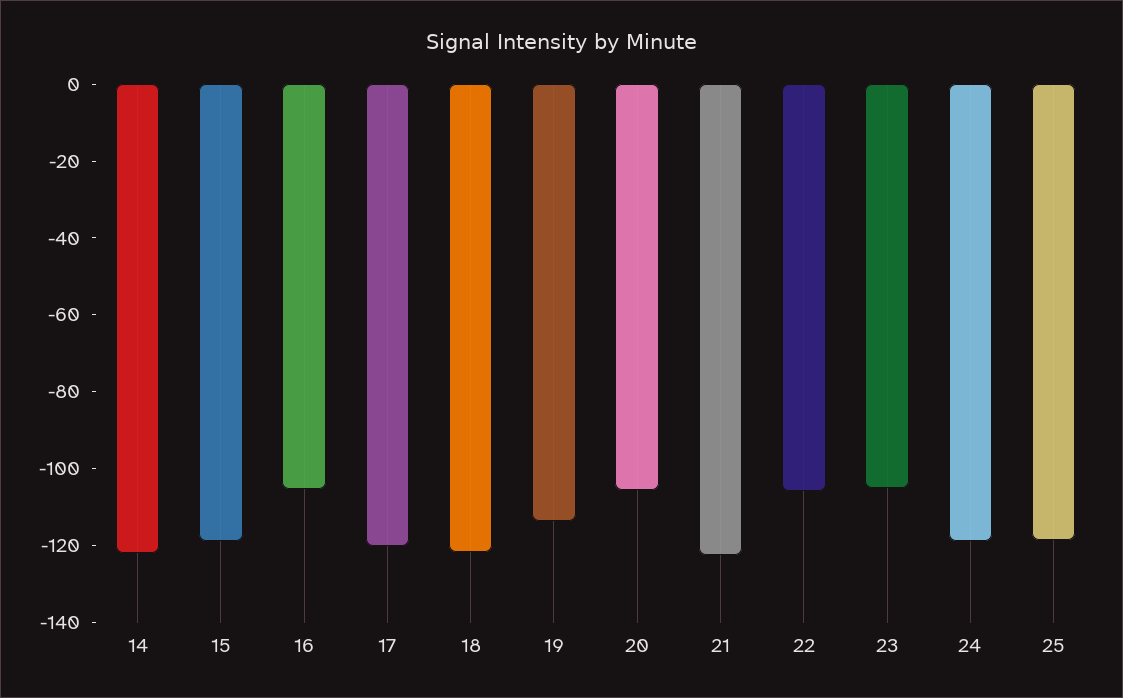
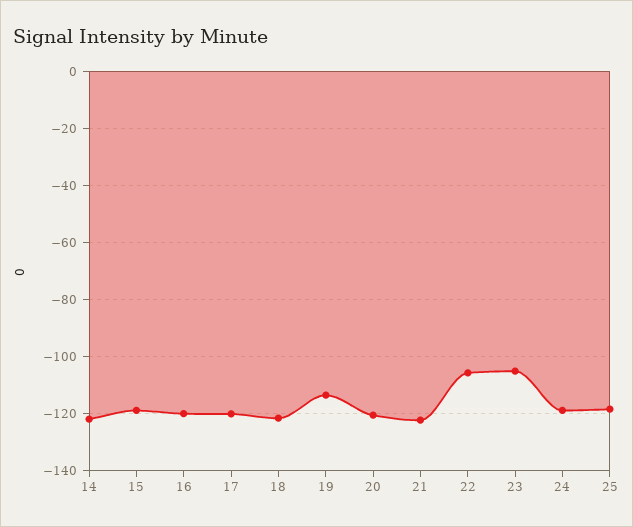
  {
    "14": -122.5,
    "15": -120,
-   "16": -105,
+   "16": -120,
    "17": -120,
    "18": -122.5,
    "19": -112.5,
-   "20": -105,
+   "20": -120,
    "21": -122.5,
    "22": -105,
    "23": -105,
    "24": -120,
    "25": -117.5
  }

